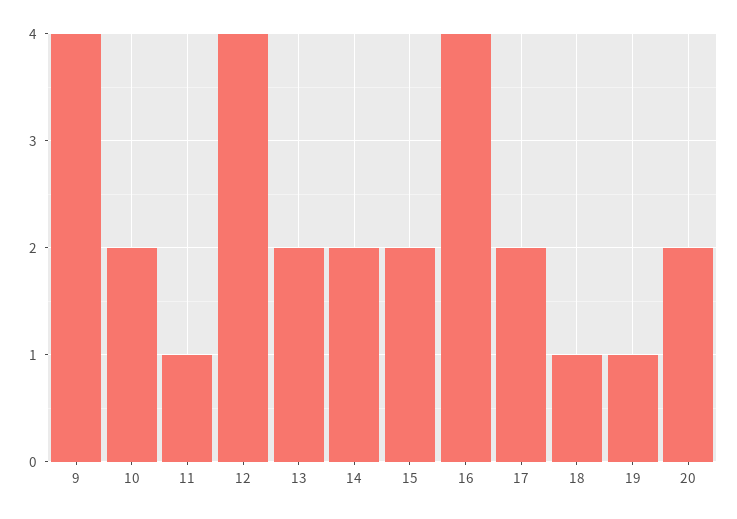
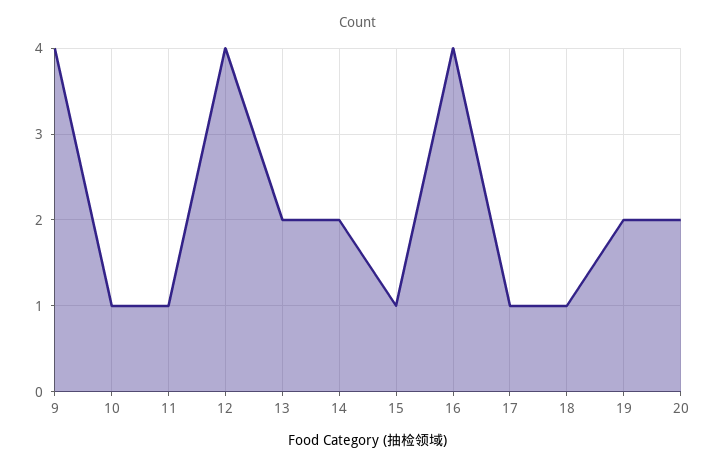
  {
    "9": 4,
-   "10": 2,
+   "10": 1,
    "11": 1,
    "12": 4,
    "13": 2,
    "14": 2,
-   "15": 2,
+   "15": 1,
    "16": 4,
-   "17": 2,
+   "17": 1,
    "18": 1,
-   "19": 1,
+   "19": 2,
    "20": 2
  }

